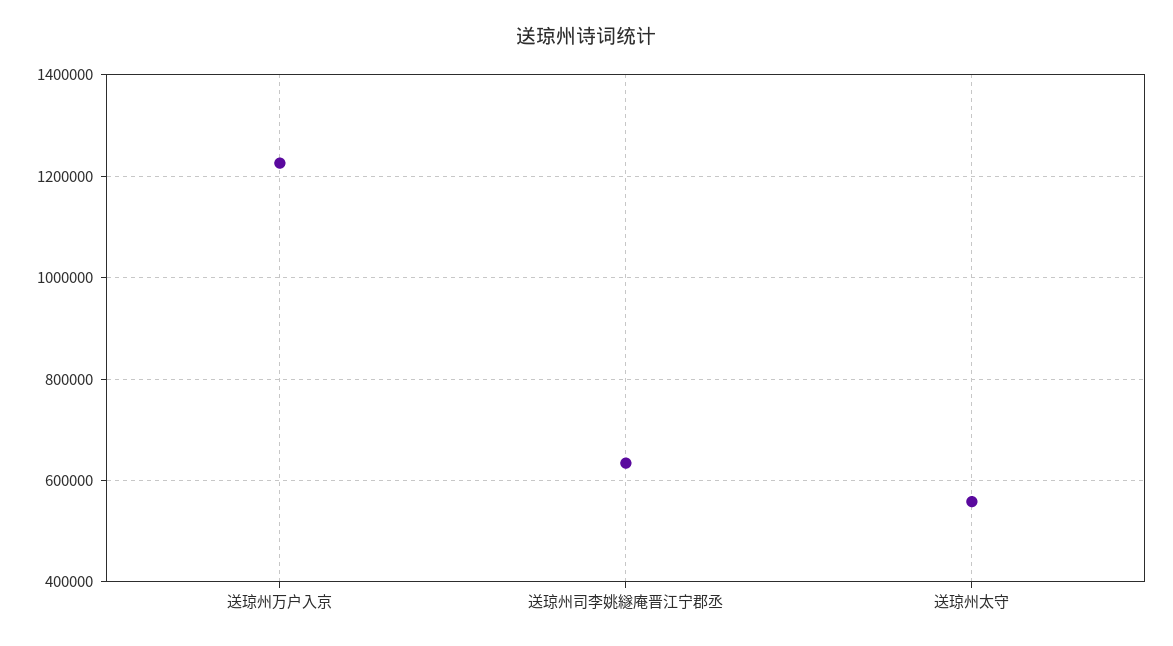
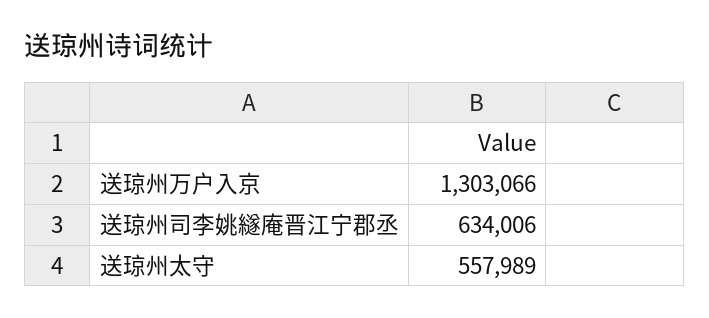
  {
-   "送琼州万户入京": 1220000,
+   "送琼州万户入京": 1303066,
    "送琼州司李姚繸庵晋江宁郡丞": 634006,
    "送琼州太守": 557989
  }

